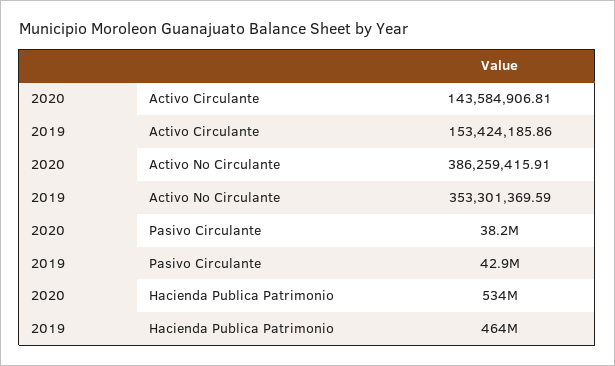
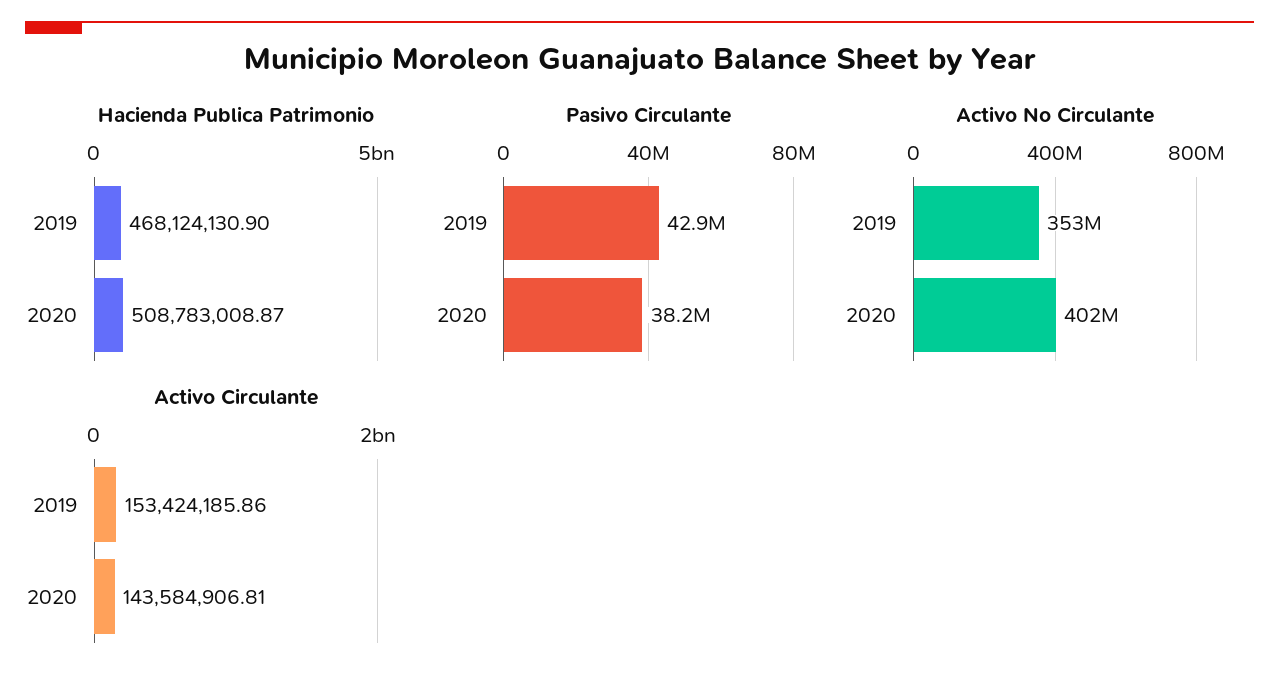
  {
    "Activo Circulante": {
      "2020": 143584906.81,
      "2019": 153424185.86
    },
    "Activo No Circulante": {
-     "2020": 386259415.91,
+     "2020": 402000000,
      "2019": 353301369.59
    },
    "Pasivo Circulante": {
      "2020": 38200000,
      "2019": 42900000
    },
    "Hacienda Publica Patrimonio": {
-     "2020": 534000000,
+     "2020": 508783008.87,
-     "2019": 464000000
+     "2019": 468124130.9
    }
  }

